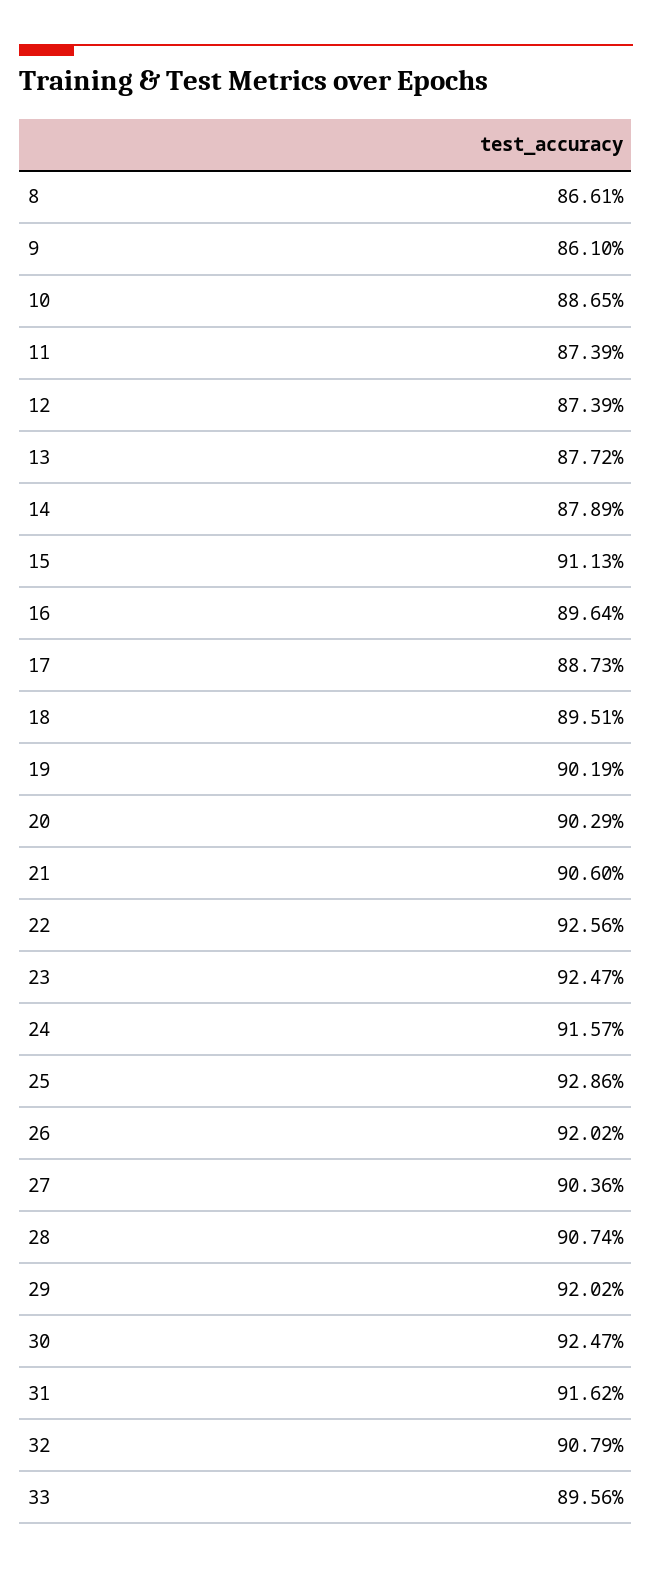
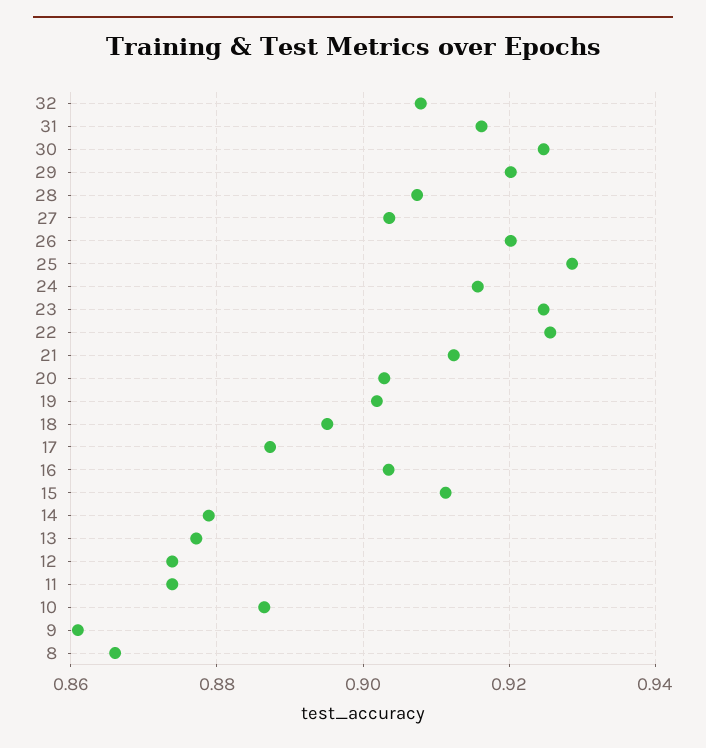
  {
    "8": 0.8661,
    "9": 0.861,
    "10": 0.8865,
    "11": 0.8739,
    "12": 0.8739,
    "13": 0.8772,
    "14": 0.8789,
    "15": 0.9113,
-   "16": 0.8964,
+   "16": 0.904,
    "17": 0.8873,
    "18": 0.8951,
    "19": 0.9019,
    "20": 0.9029,
-   "21": 0.906,
+   "21": 0.912,
    "22": 0.9256,
    "23": 0.9247,
    "24": 0.9157,
    "25": 0.9286,
    "26": 0.9202,
    "27": 0.9036,
    "28": 0.9074,
    "29": 0.9202,
    "30": 0.9247,
    "31": 0.9162,
-   "32": 0.9079,
+   "32": 0.9079
-   "33": 0.8956
  }

